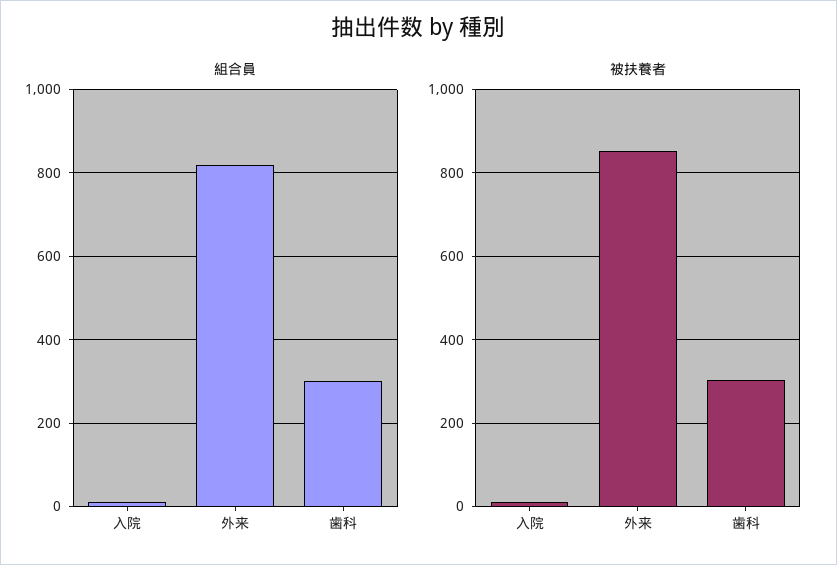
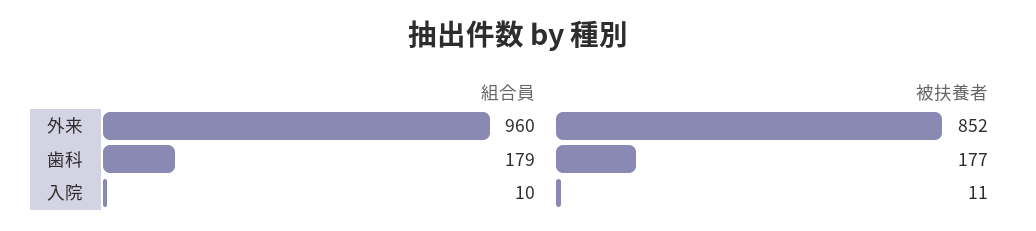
  {
    "組合員": {
      "入院": 10,
-     "外来": 820,
+     "外来": 960,
-     "歯科": 300
+     "歯科": 179
    },
    "被扶養者": {
      "入院": 11,
      "外来": 852,
-     "歯科": 300
+     "歯科": 177
    }
  }

